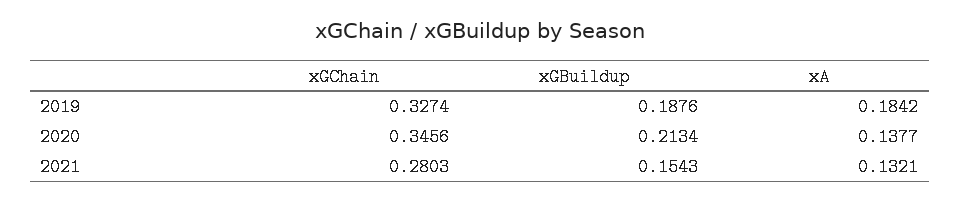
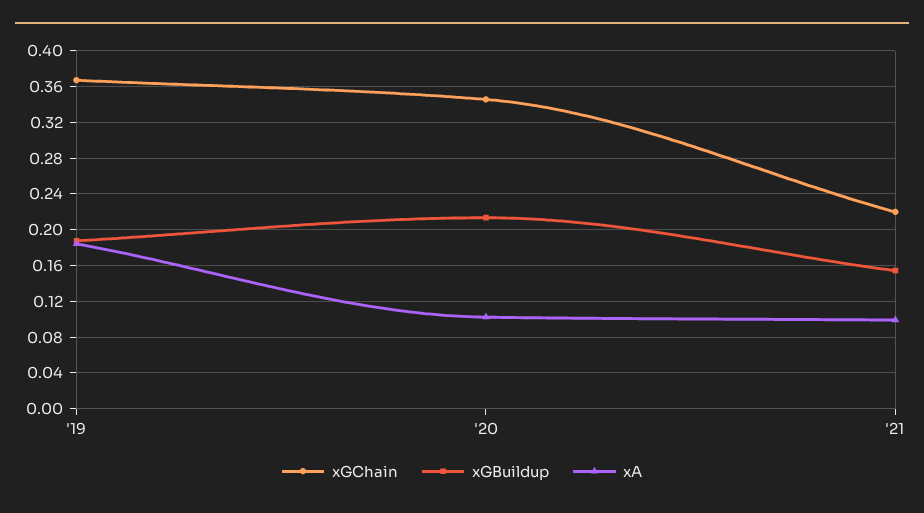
  {
    "xGChain": {
-     "2019": 0.3274,
+     "2019": 0.37,
      "2020": 0.3456,
-     "2021": 0.2803
+     "2021": 0.22
    },
    "xGBuildup": {
      "2019": 0.1876,
      "2020": 0.2134,
      "2021": 0.1543
    },
    "xA": {
      "2019": 0.1842,
-     "2020": 0.1377,
+     "2020": 0.1,
-     "2021": 0.1321
+     "2021": 0.1
    }
  }

